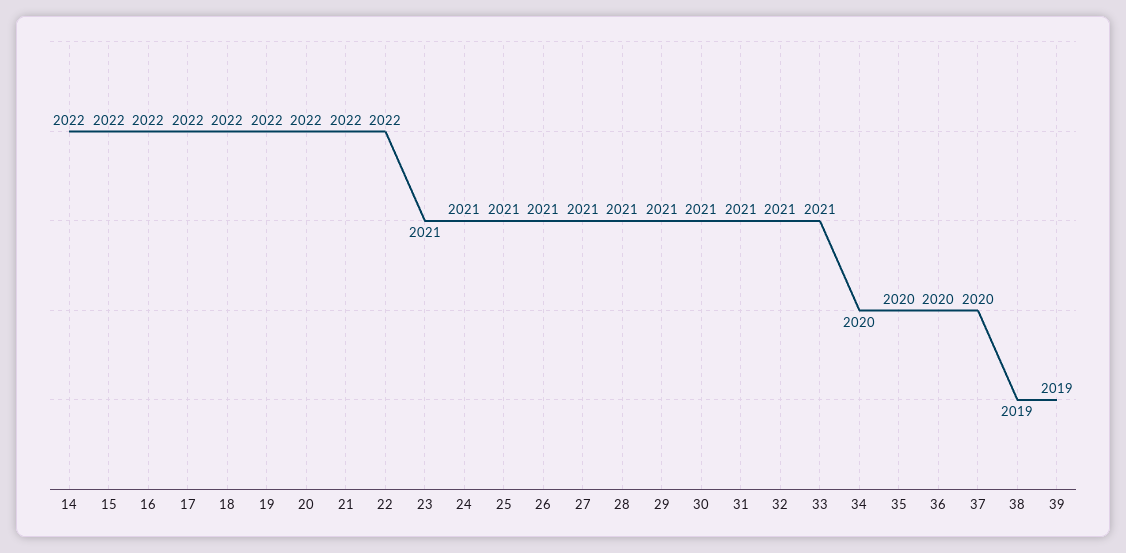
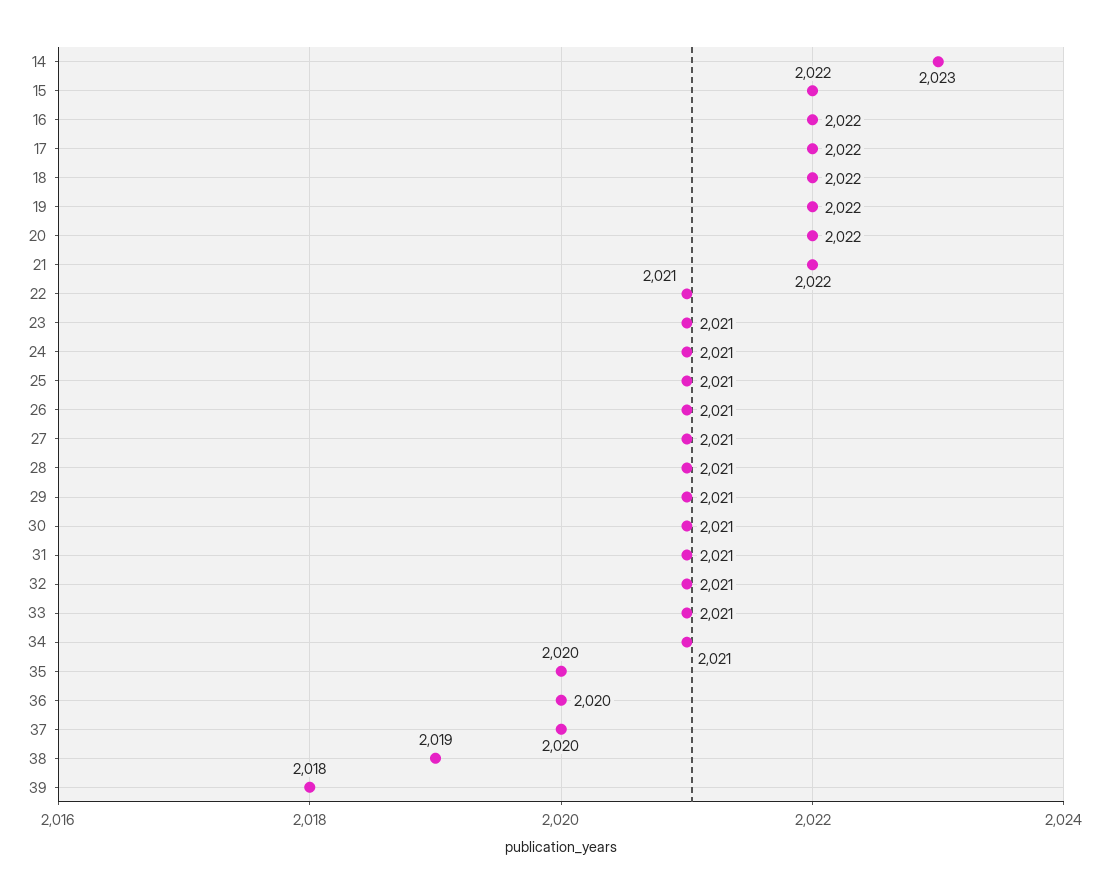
  {
-   "14": 2022,
+   "14": 2023,
    "15": 2022,
    "16": 2022,
    "17": 2022,
    "18": 2022,
    "19": 2022,
    "20": 2022,
    "21": 2022,
-   "22": 2022,
+   "22": 2021,
    "23": 2021,
    "24": 2021,
    "25": 2021,
    "26": 2021,
    "27": 2021,
    "28": 2021,
    "29": 2021,
    "30": 2021,
    "31": 2021,
    "32": 2021,
    "33": 2021,
-   "34": 2020,
+   "34": 2021,
    "35": 2020,
    "36": 2020,
    "37": 2020,
    "38": 2019,
-   "39": 2019
+   "39": 2018
  }

